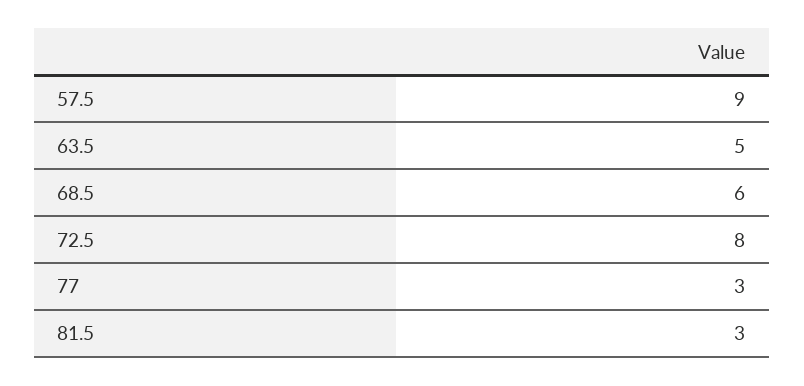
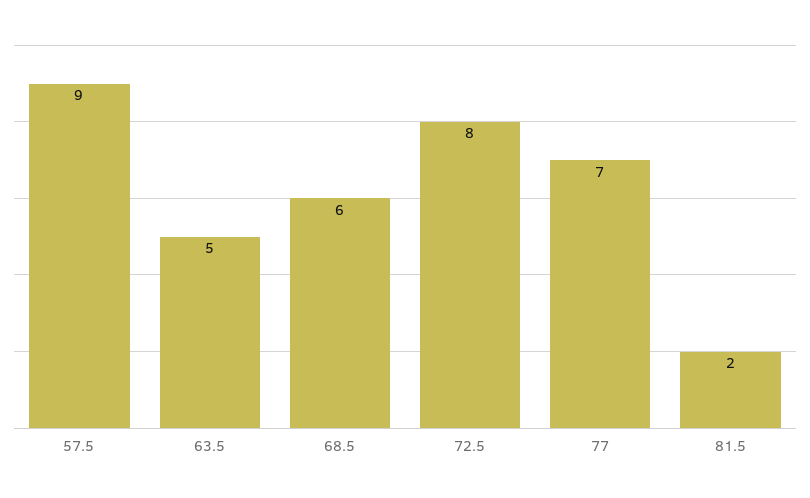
  {
    "57.5": 9,
    "63.5": 5,
    "68.5": 6,
    "72.5": 8,
-   "77": 3,
+   "77": 7,
-   "81.5": 3
+   "81.5": 2
  }

